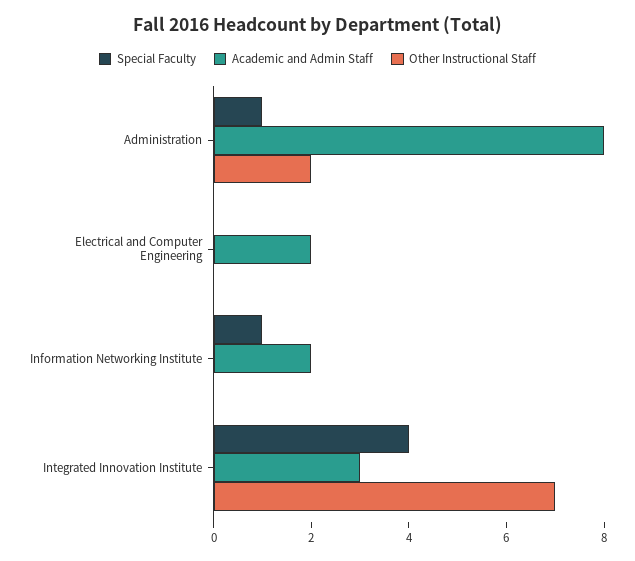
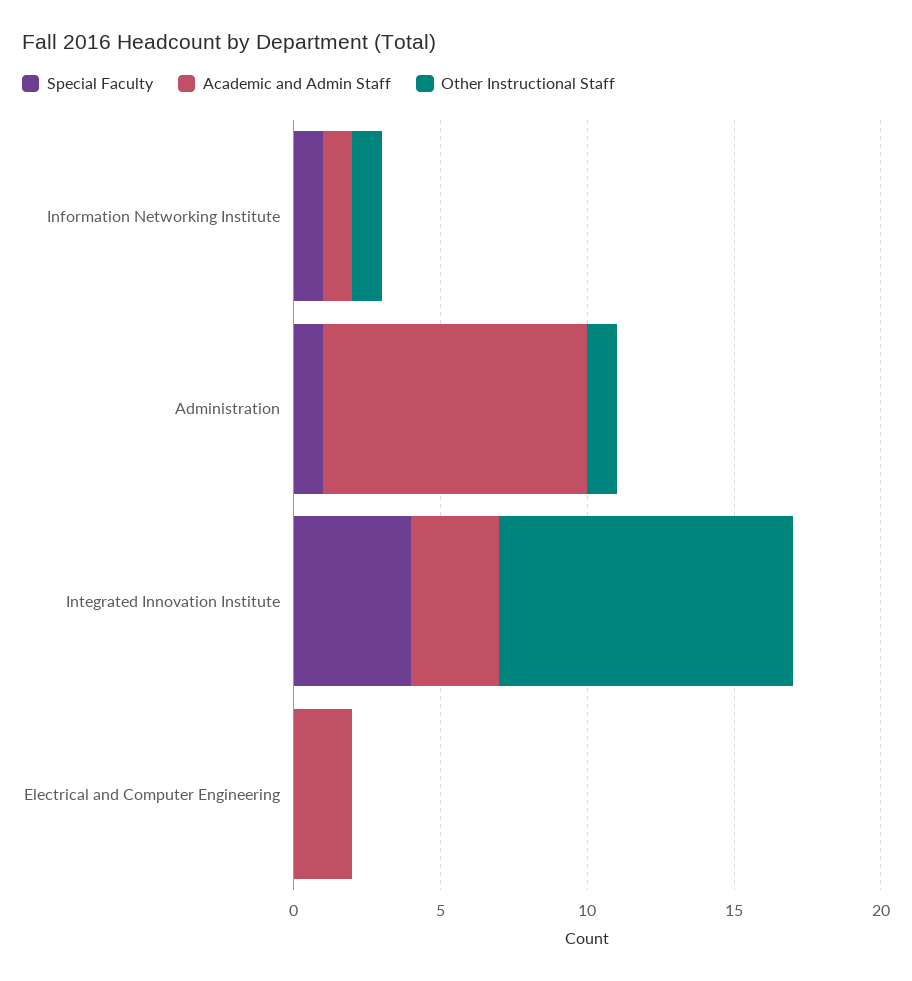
  {
    "Special Faculty": {
      "Administration": 1,
      "Electrical and Computer Engineering": 0,
      "Information Networking Institute": 1,
      "Integrated Innovation Institute": 4
    },
    "Academic and Admin Staff": {
-     "Administration": 8,
+     "Administration": 9,
      "Electrical and Computer Engineering": 2,
-     "Information Networking Institute": 2,
+     "Information Networking Institute": 1,
      "Integrated Innovation Institute": 3
    },
    "Other Instructional Staff": {
-     "Administration": 2,
+     "Administration": 1,
      "Electrical and Computer Engineering": 0,
-     "Information Networking Institute": 0,
+     "Information Networking Institute": 1,
-     "Integrated Innovation Institute": 7
+     "Integrated Innovation Institute": 10
    }
  }

